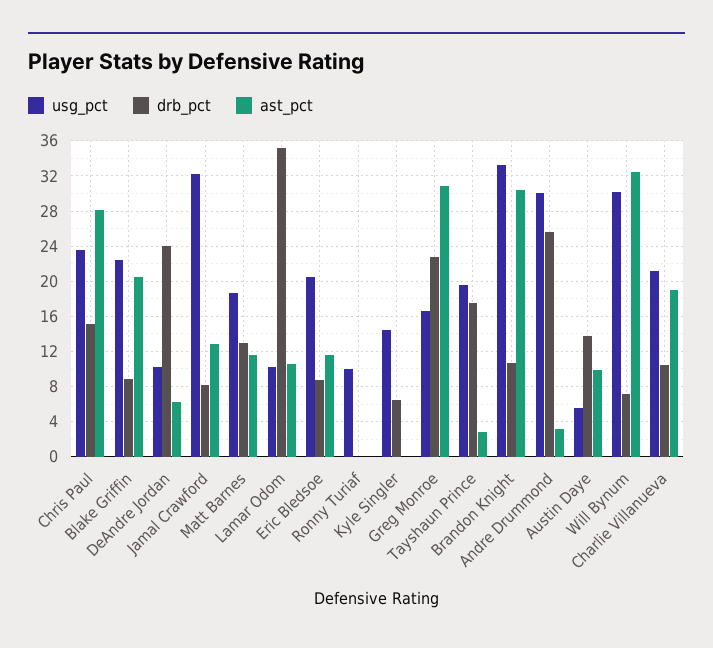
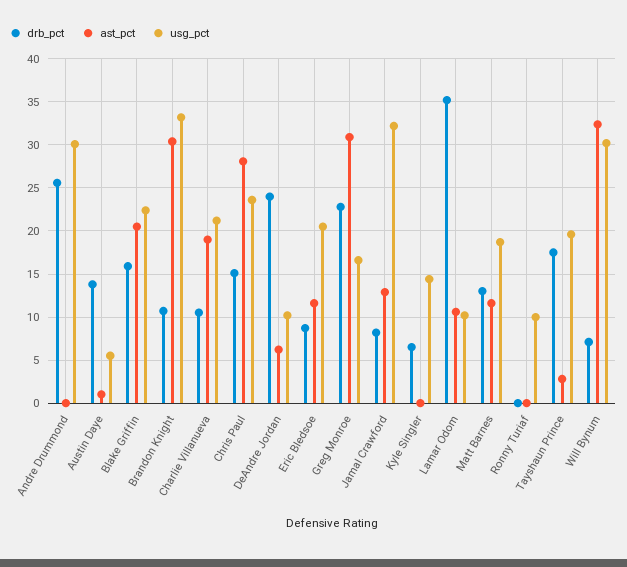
  {
    "usg_pct": {
      "Chris Paul": 24,
      "Blake Griffin": 22,
      "DeAndre Jordan": 10,
      "Jamal Crawford": 32,
      "Matt Barnes": 19,
      "Lamar Odom": 10,
      "Eric Bledsoe": 21,
      "Ronny Turiaf": 10,
      "Kyle Singler": 14,
      "Greg Monroe": 17,
      "Tayshaun Prince": 20,
      "Brandon Knight": 33,
      "Andre Drummond": 30,
      "Austin Daye": 6,
      "Will Bynum": 30,
      "Charlie Villanueva": 21
    },
    "drb_pct": {
      "Chris Paul": 15,
-     "Blake Griffin": 9,
+     "Blake Griffin": 16,
      "DeAndre Jordan": 24,
      "Jamal Crawford": 8,
      "Matt Barnes": 13,
      "Lamar Odom": 35,
      "Eric Bledsoe": 9,
      "Ronny Turiaf": 0,
      "Kyle Singler": 7,
      "Greg Monroe": 23,
      "Tayshaun Prince": 18,
      "Brandon Knight": 11,
      "Andre Drummond": 26,
      "Austin Daye": 14,
      "Will Bynum": 7,
      "Charlie Villanueva": 11
    },
    "ast_pct": {
      "Chris Paul": 28,
      "Blake Griffin": 21,
      "DeAndre Jordan": 6,
      "Jamal Crawford": 13,
      "Matt Barnes": 12,
      "Lamar Odom": 11,
      "Eric Bledsoe": 12,
      "Ronny Turiaf": 0,
      "Kyle Singler": 0,
      "Greg Monroe": 31,
      "Tayshaun Prince": 3,
      "Brandon Knight": 30,
-     "Andre Drummond": 3,
+     "Andre Drummond": 0,
-     "Austin Daye": 10,
+     "Austin Daye": 1,
      "Will Bynum": 32,
      "Charlie Villanueva": 19
    }
  }

